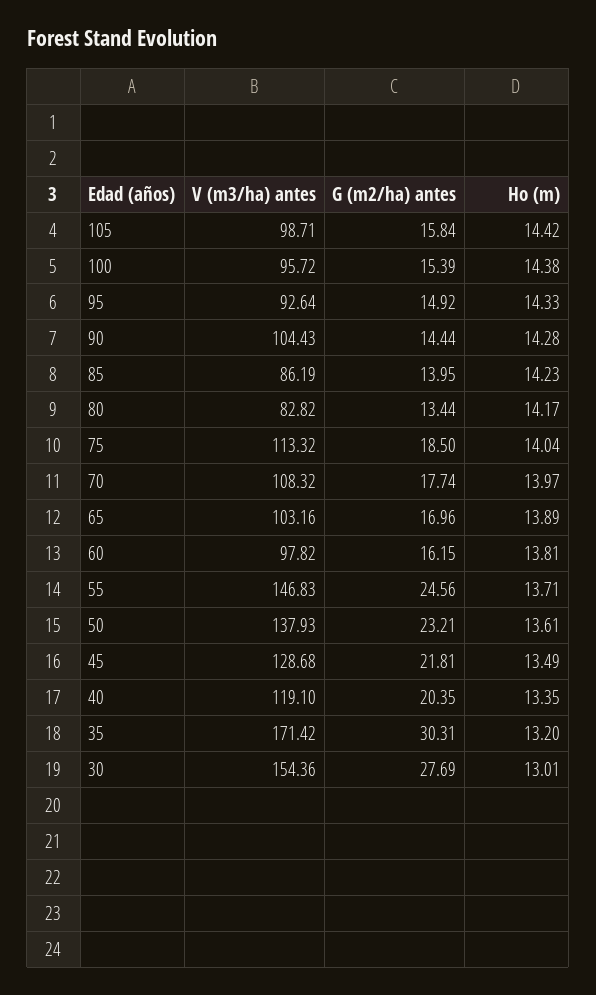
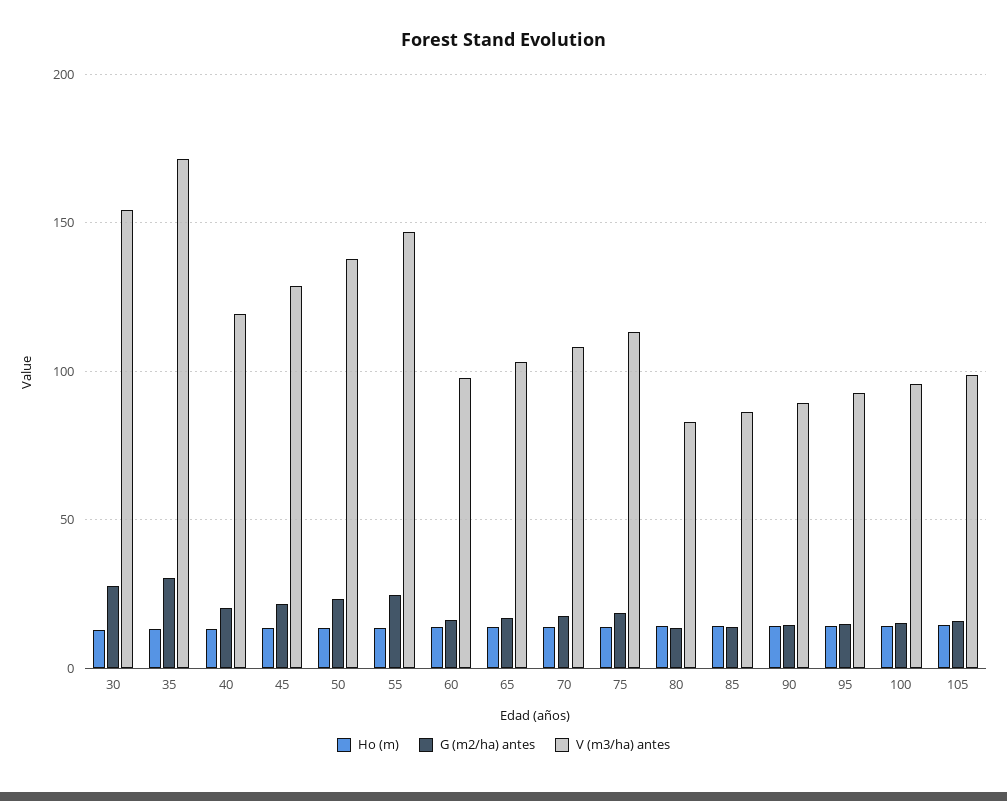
  {
    "V (m3/ha) antes": {
      "105": 98.71,
      "100": 95.72,
      "95": 92.64,
-     "90": 104.43,
+     "90": 90,
      "85": 86.19,
      "80": 82.82,
      "75": 113.32,
      "70": 108.32,
      "65": 103.16,
      "60": 97.82,
      "55": 146.83,
      "50": 137.93,
      "45": 128.68,
      "40": 119.1,
      "35": 171.42,
      "30": 154.36
    },
    "G (m2/ha) antes": {
      "105": 15.84,
      "100": 15.39,
      "95": 14.92,
      "90": 14.44,
      "85": 13.95,
      "80": 13.44,
      "75": 18.5,
      "70": 17.74,
      "65": 16.96,
      "60": 16.15,
      "55": 24.56,
      "50": 23.21,
      "45": 21.81,
      "40": 20.35,
      "35": 30.31,
      "30": 27.69
    },
    "Ho (m)": {
      "105": 14.42,
      "100": 14.38,
      "95": 14.33,
      "90": 14.28,
      "85": 14.23,
      "80": 14.17,
      "75": 14.04,
      "70": 13.97,
      "65": 13.89,
      "60": 13.81,
      "55": 13.71,
      "50": 13.61,
      "45": 13.49,
      "40": 13.35,
      "35": 13.2,
      "30": 13.01
    }
  }

